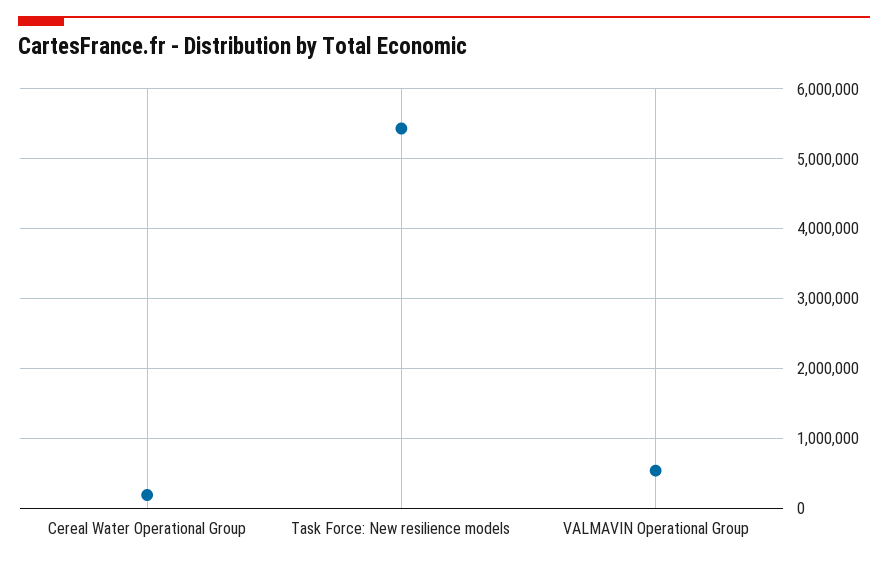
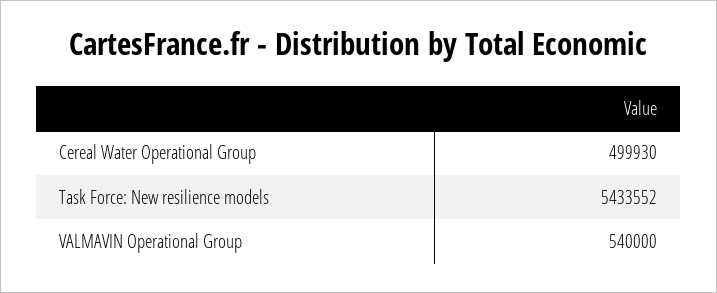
  {
-   "Cereal Water Operational Group": 200000,
+   "Cereal Water Operational Group": 499930,
    "Task Force: New resilience models": 5433552,
    "VALMAVIN Operational Group": 540000
  }

